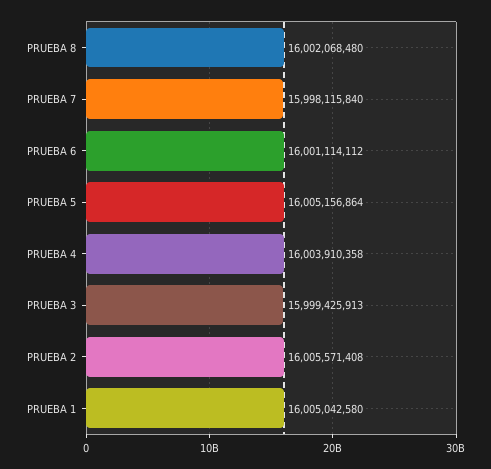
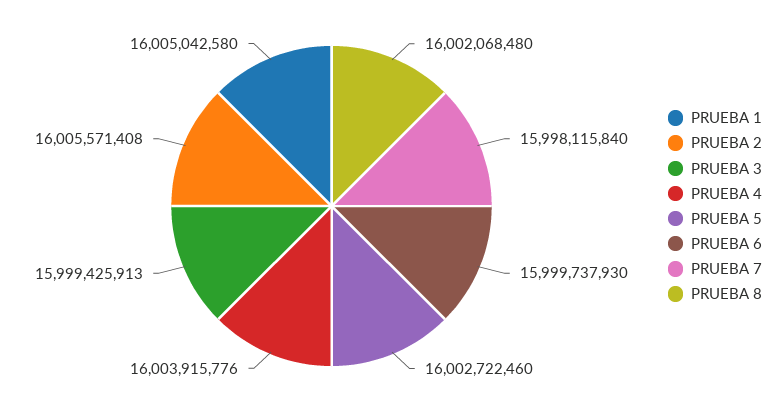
  {
    "PRUEBA 8": 16002068480,
    "PRUEBA 7": 15998115840,
-   "PRUEBA 6": 16001114112,
+   "PRUEBA 6": 15999737930,
-   "PRUEBA 5": 16005156864,
+   "PRUEBA 5": 16002722460,
-   "PRUEBA 4": 16003910358,
+   "PRUEBA 4": 16003915776,
    "PRUEBA 3": 15999425913,
    "PRUEBA 2": 16005571408,
    "PRUEBA 1": 16005042580
  }

